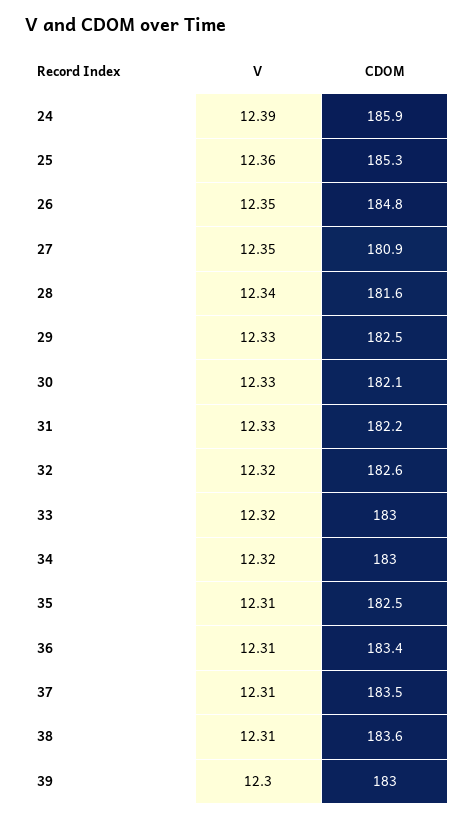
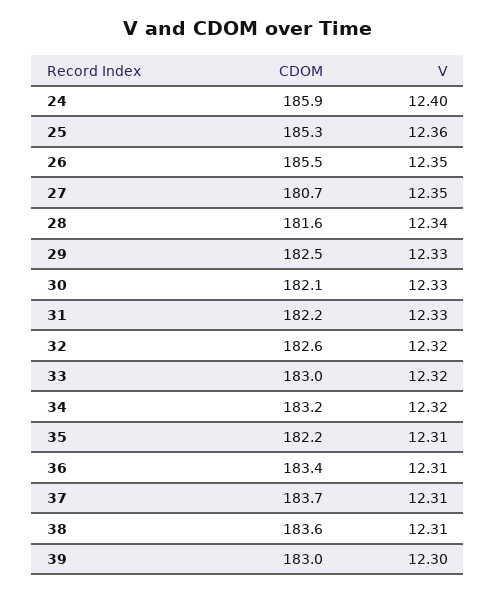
  {
    "V": {
-     "24": 12.39,
+     "24": 12.4,
      "25": 12.36,
      "26": 12.35,
      "27": 12.35,
      "28": 12.34,
      "29": 12.33,
      "30": 12.33,
      "31": 12.33,
      "32": 12.32,
      "33": 12.32,
      "34": 12.32,
      "35": 12.31,
      "36": 12.31,
      "37": 12.31,
      "38": 12.31,
      "39": 12.3
    },
    "CDOM": {
      "24": 185.9,
      "25": 185.3,
-     "26": 184.8,
+     "26": 185.5,
-     "27": 180.9,
+     "27": 180.7,
      "28": 181.6,
      "29": 182.5,
      "30": 182.1,
      "31": 182.2,
      "32": 182.6,
      "33": 183,
-     "34": 183,
+     "34": 183.2,
-     "35": 182.5,
+     "35": 182.2,
      "36": 183.4,
-     "37": 183.5,
+     "37": 183.7,
      "38": 183.6,
      "39": 183
    }
  }

